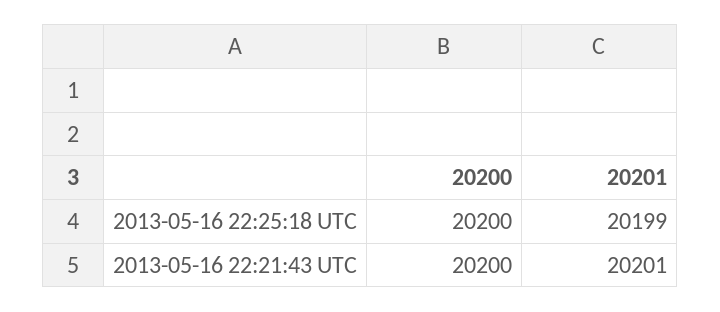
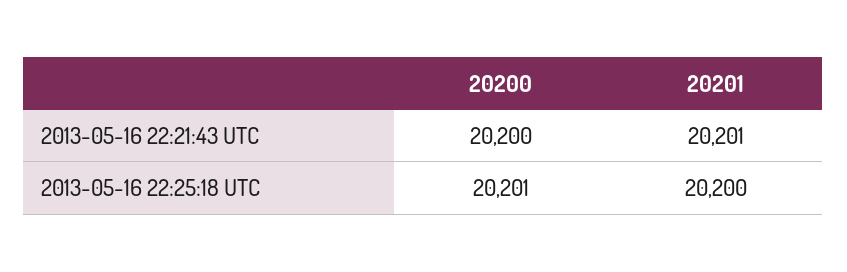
  {
    "20200": {
-     "2013-05-16 22:25:18 UTC": 20200,
+     "2013-05-16 22:25:18 UTC": 20201,
      "2013-05-16 22:21:43 UTC": 20200
    },
    "20201": {
-     "2013-05-16 22:25:18 UTC": 20199,
+     "2013-05-16 22:25:18 UTC": 20200,
      "2013-05-16 22:21:43 UTC": 20201
    }
  }

